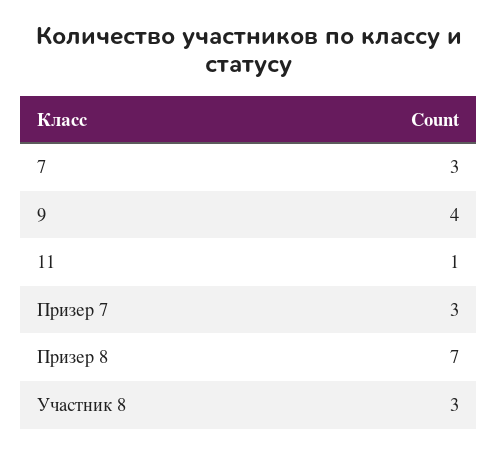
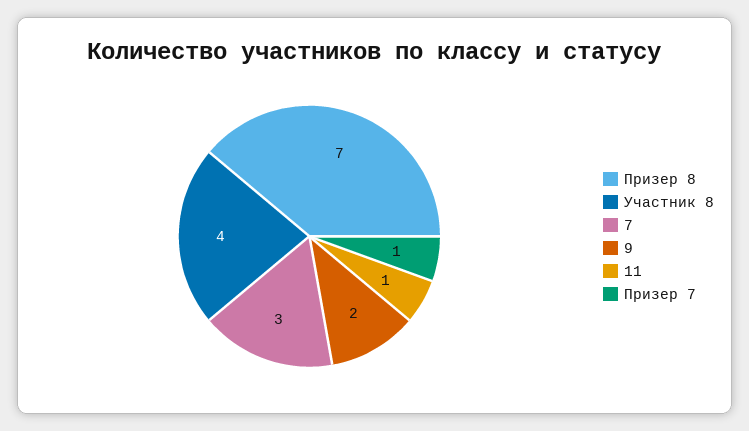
  {
    "7": 3,
-   "9": 4,
+   "9": 2,
    "11": 1,
-   "Призер 7": 3,
+   "Призер 7": 1,
    "Призер 8": 7,
-   "Участник 8": 3
+   "Участник 8": 4
  }

